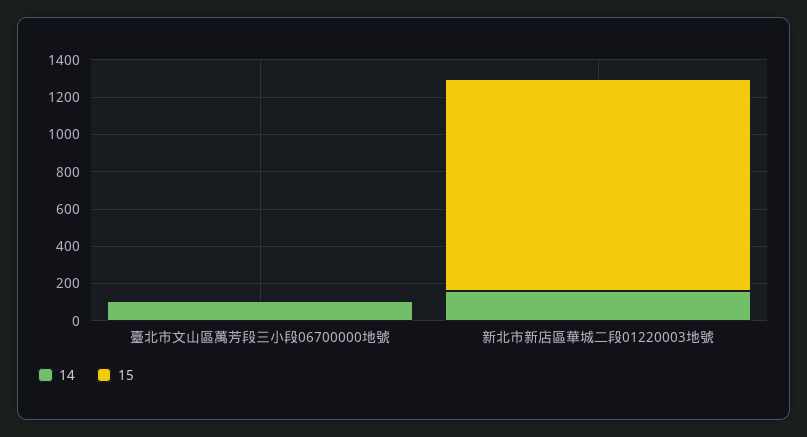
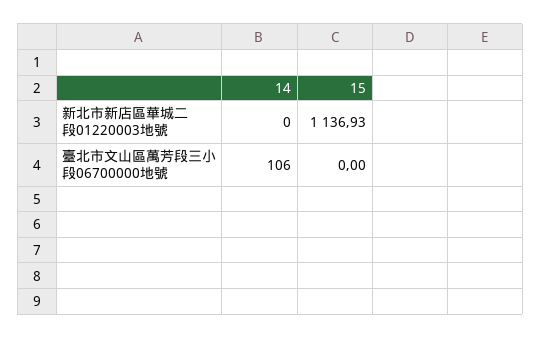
  {
    "14": {
      "臺北市文山區萬芳段三小段06700000地號": 106,
-     "新北市新店區華城二段01220003地號": 150
+     "新北市新店區華城二段01220003地號": 0
    },
    "15": {
      "臺北市文山區萬芳段三小段06700000地號": 0,
      "新北市新店區華城二段01220003地號": 1136.93
    }
  }

